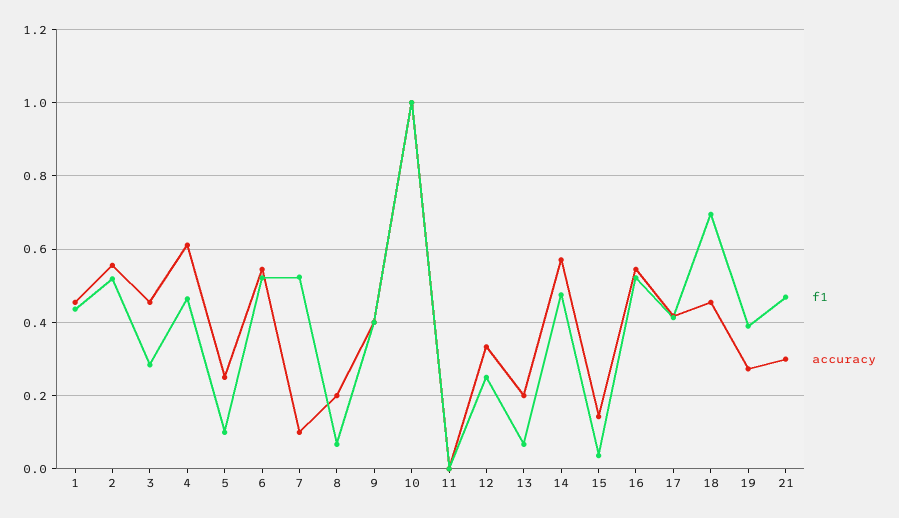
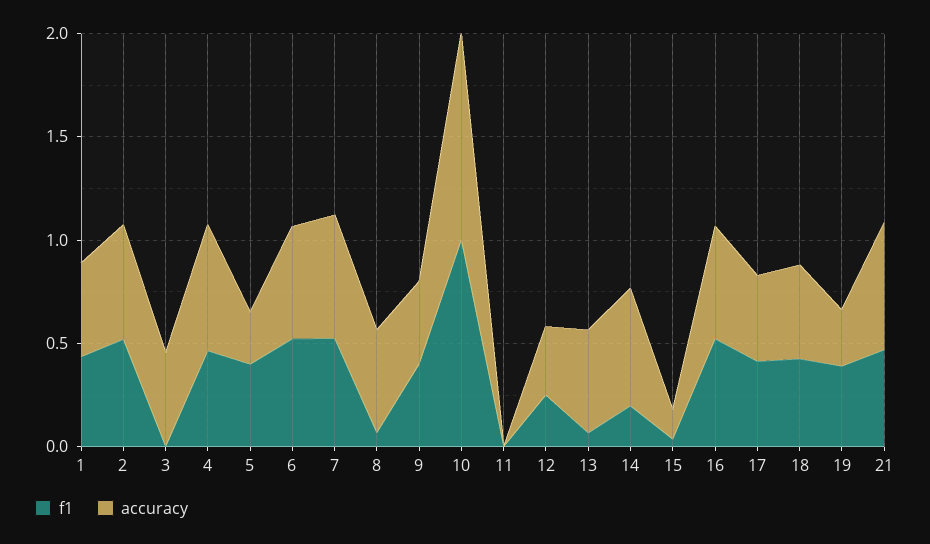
  {
    "f1": {
      "1": 0.44,
      "2": 0.52,
-     "3": 0.28,
+     "3": 0,
      "4": 0.46,
-     "5": 0.1,
+     "5": 0.4,
      "6": 0.52,
      "7": 0.52,
      "8": 0.06,
      "9": 0.4,
      "10": 1,
      "11": 0,
      "12": 0.26,
      "13": 0.06,
-     "14": 0.48,
+     "14": 0.2,
      "15": 0.04,
      "16": 0.52,
      "17": 0.42,
-     "18": 0.7,
+     "18": 0.4,
      "19": 0.4,
      "21": 0.46
    },
    "accuracy": {
      "1": 0.46,
      "2": 0.56,
      "3": 0.46,
      "4": 0.62,
      "5": 0.26,
      "6": 0.54,
-     "7": 0.1,
+     "7": 0.6,
-     "8": 0.2,
+     "8": 0.5,
      "9": 0.4,
      "10": 1,
      "11": 0,
      "12": 0.34,
-     "13": 0.2,
+     "13": 0.5,
      "14": 0.58,
      "15": 0.14,
      "16": 0.54,
      "17": 0.42,
      "18": 0.46,
      "19": 0.28,
-     "21": 0.3
+     "21": 0.6
    }
  }

